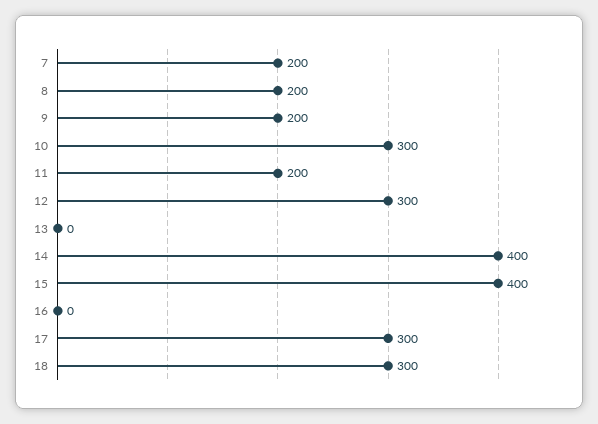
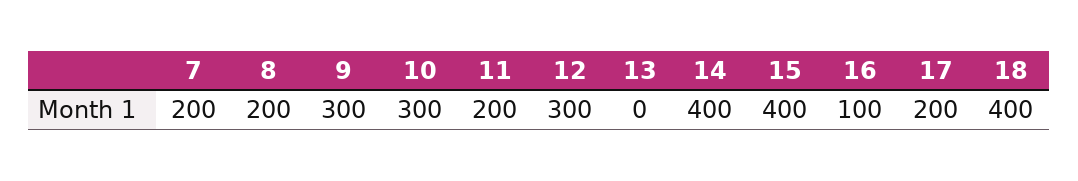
  {
    "7": 200,
    "8": 200,
-   "9": 200,
+   "9": 300,
    "10": 300,
    "11": 200,
    "12": 300,
    "13": 0,
    "14": 400,
    "15": 400,
-   "16": 0,
+   "16": 100,
-   "17": 300,
+   "17": 200,
-   "18": 300
+   "18": 400
  }

